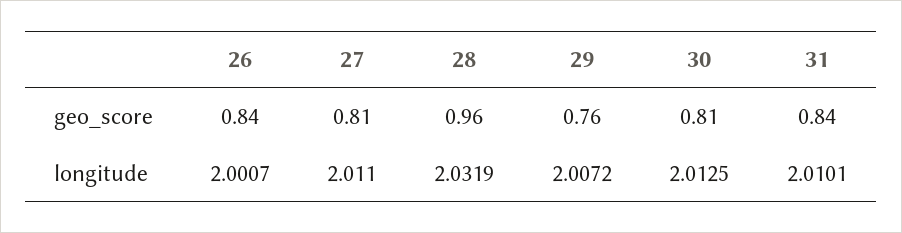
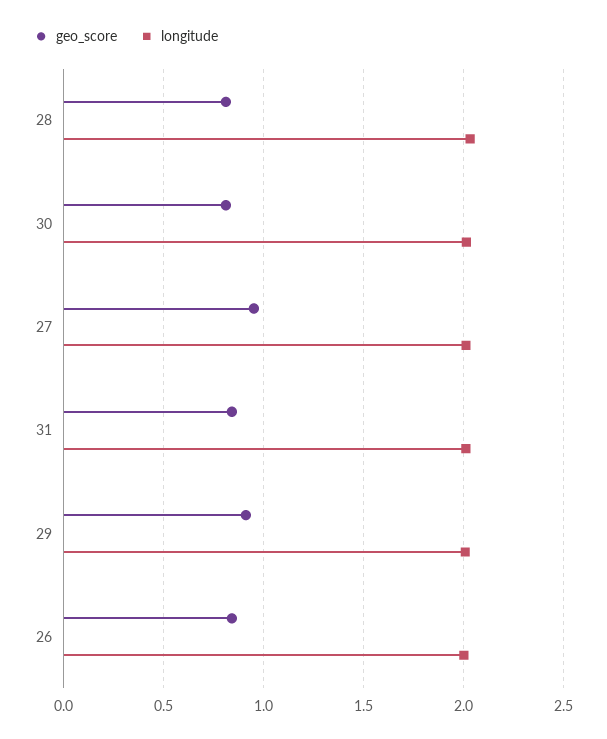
  {
    "geo_score": {
      "26": 0.84,
-     "27": 0.81,
+     "27": 0.95,
-     "28": 0.96,
+     "28": 0.8,
-     "29": 0.76,
+     "29": 0.9,
      "30": 0.81,
      "31": 0.84
    },
    "longitude": {
      "26": 2.0007,
      "27": 2.011,
      "28": 2.0319,
      "29": 2.0072,
      "30": 2.0125,
      "31": 2.0101
    }
  }

